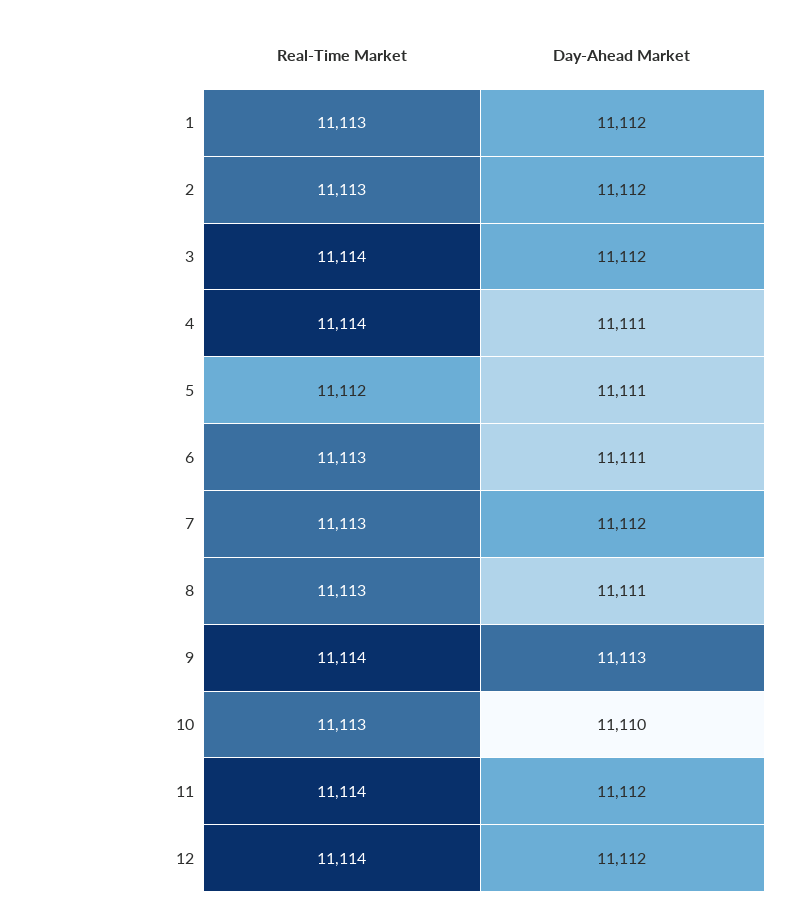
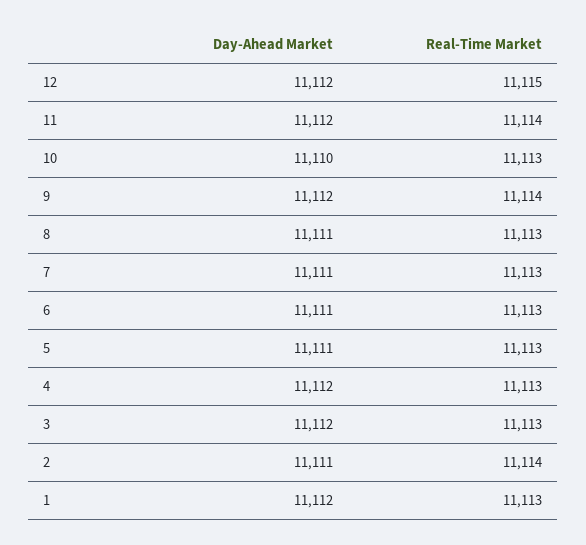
  {
    "Real-Time Market": {
      "1": 11113,
-     "2": 11113,
+     "2": 11114,
-     "3": 11114,
+     "3": 11113,
-     "4": 11114,
+     "4": 11113,
-     "5": 11112,
+     "5": 11113,
      "6": 11113,
      "7": 11113,
      "8": 11113,
      "9": 11114,
      "10": 11113,
      "11": 11114,
-     "12": 11114
+     "12": 11115
    },
    "Day-Ahead Market": {
      "1": 11112,
-     "2": 11112,
+     "2": 11111,
      "3": 11112,
-     "4": 11111,
+     "4": 11112,
      "5": 11111,
      "6": 11111,
-     "7": 11112,
+     "7": 11111,
      "8": 11111,
-     "9": 11113,
+     "9": 11112,
      "10": 11110,
      "11": 11112,
      "12": 11112
    }
  }

